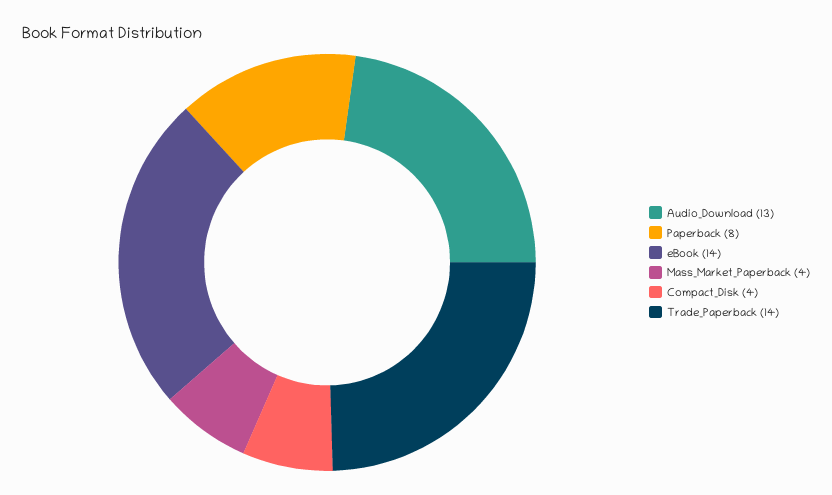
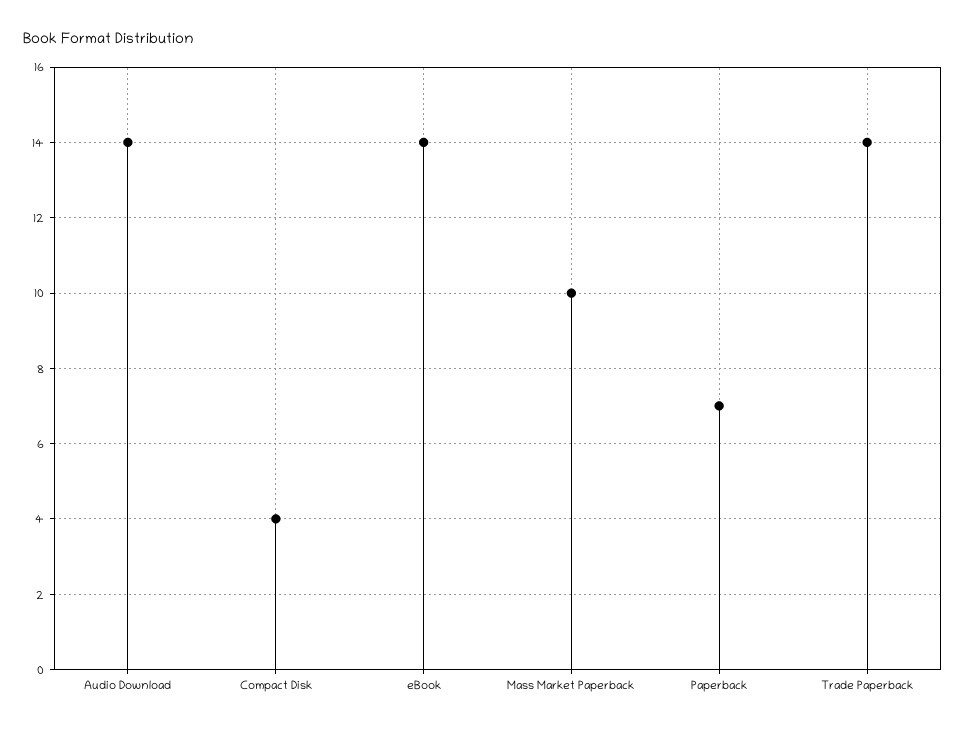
  {
-   "Audio_Download": 13,
+   "Audio_Download": 14,
-   "Paperback": 8,
+   "Paperback": 7,
    "eBook": 14,
-   "Mass_Market_Paperback": 4,
+   "Mass_Market_Paperback": 10,
    "Compact_Disk": 4,
    "Trade_Paperback": 14
  }

